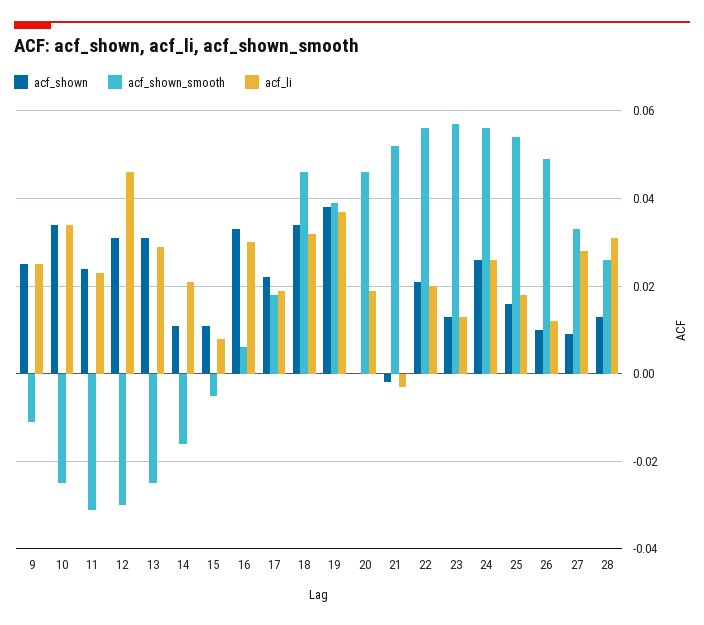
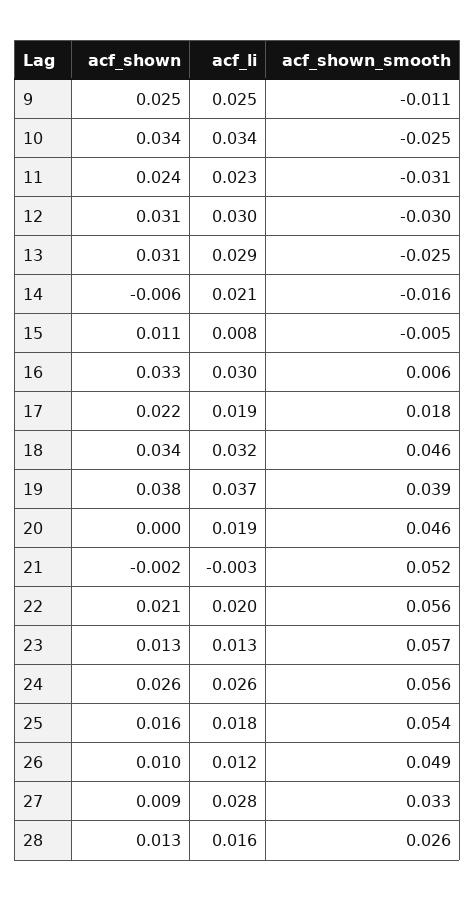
  {
    "acf_shown": {
      "9": 0.025,
      "10": 0.034,
      "11": 0.024,
      "12": 0.031,
      "13": 0.031,
-     "14": 0.01,
+     "14": -0.006,
      "15": 0.011,
      "16": 0.033,
      "17": 0.022,
      "18": 0.034,
      "19": 0.038,
      "20": 0,
      "21": -0.002,
      "22": 0.021,
      "23": 0.013,
      "24": 0.026,
      "25": 0.016,
      "26": 0.01,
      "27": 0.009,
      "28": 0.013
    },
    "acf_shown_smooth": {
      "9": -0.011,
      "10": -0.025,
      "11": -0.031,
      "12": -0.03,
      "13": -0.025,
      "14": -0.016,
      "15": -0.005,
      "16": 0.006,
      "17": 0.018,
      "18": 0.046,
      "19": 0.039,
      "20": 0.046,
      "21": 0.052,
      "22": 0.056,
      "23": 0.057,
      "24": 0.056,
      "25": 0.054,
      "26": 0.049,
      "27": 0.033,
      "28": 0.026
    },
    "acf_li": {
      "9": 0.025,
      "10": 0.034,
      "11": 0.023,
-     "12": 0.045,
+     "12": 0.03,
      "13": 0.029,
      "14": 0.021,
      "15": 0.008,
      "16": 0.03,
      "17": 0.019,
      "18": 0.032,
      "19": 0.037,
      "20": 0.019,
      "21": -0.003,
      "22": 0.02,
      "23": 0.013,
      "24": 0.026,
      "25": 0.018,
      "26": 0.012,
      "27": 0.028,
-     "28": 0.03
+     "28": 0.016
    }
  }

